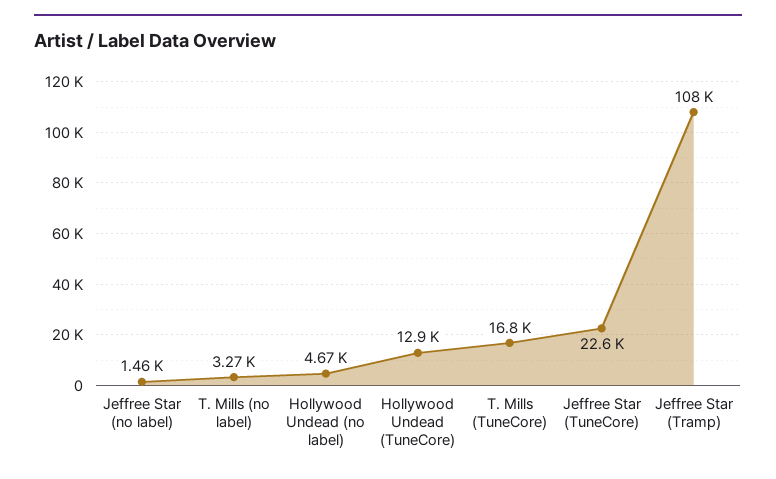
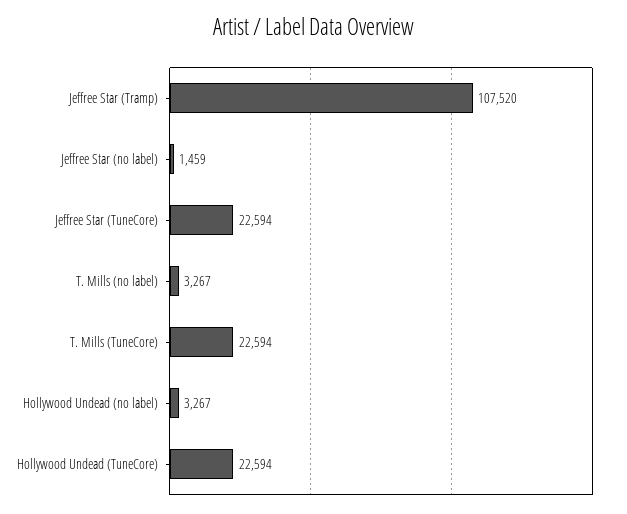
  {
    "Jeffree Star (no label)": 1459,
    "T. Mills (no label)": 3267,
-   "Hollywood Undead (no label)": 4670,
+   "Hollywood Undead (no label)": 3267,
-   "Hollywood Undead (TuneCore)": 12900,
+   "Hollywood Undead (TuneCore)": 22594,
-   "T. Mills (TuneCore)": 16800,
+   "T. Mills (TuneCore)": 22594,
    "Jeffree Star (TuneCore)": 22594,
    "Jeffree Star (Tramp)": 107520
  }

